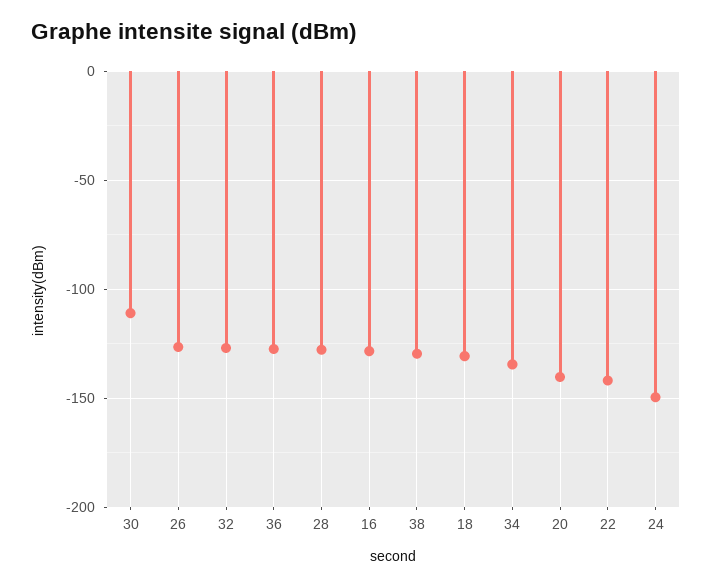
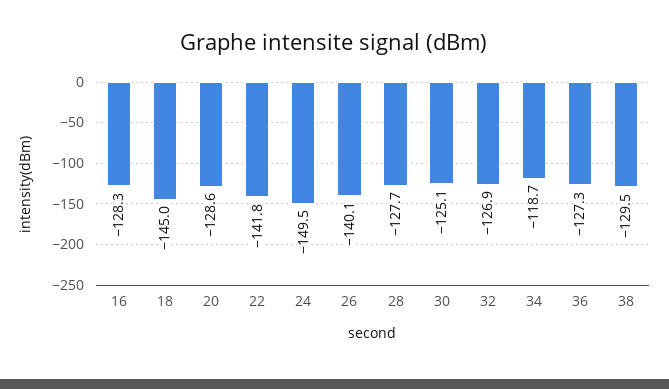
  {
-   "30": -110,
+   "30": -125.1,
-   "26": -125,
+   "26": -140.1,
    "32": -126.9,
    "36": -127.3,
    "28": -127.7,
    "16": -128.3,
    "38": -129.5,
-   "18": -130,
+   "18": -145,
-   "34": -135,
+   "34": -118.7,
-   "20": -140,
+   "20": -128.6,
    "22": -141.8,
    "24": -149.5
  }

